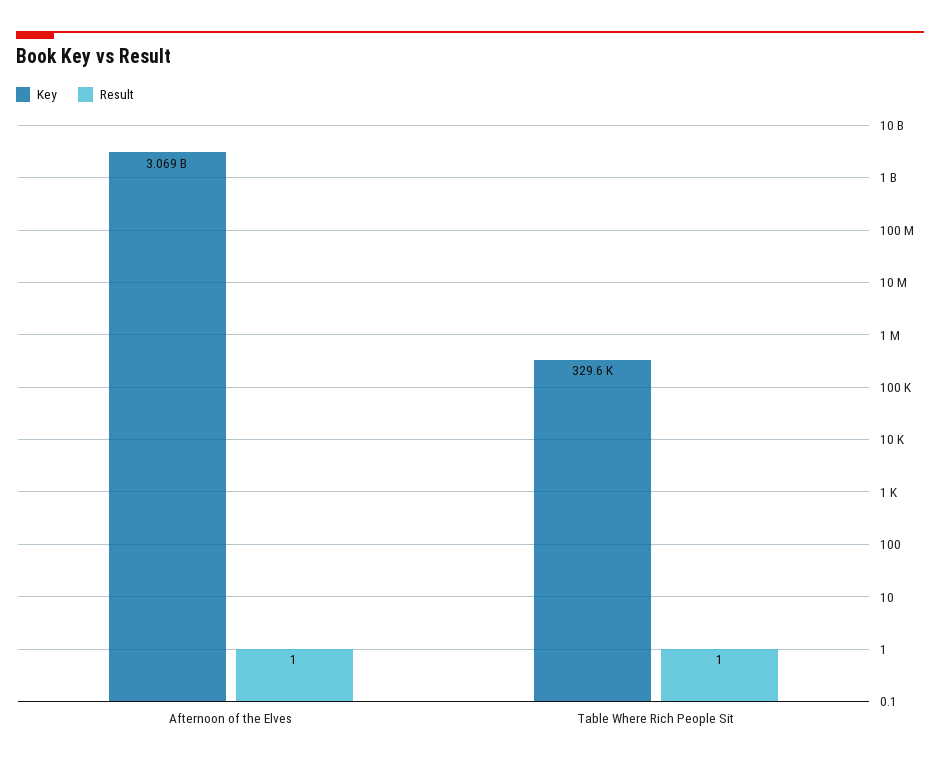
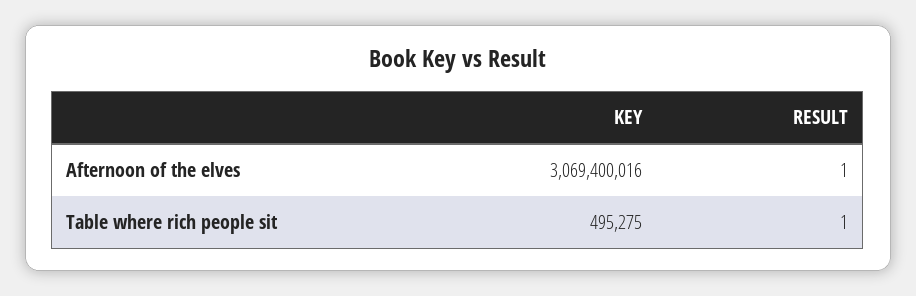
  {
    "Key": {
      "Afternoon of the Elves": 3069400016,
-     "Table Where Rich People Sit": 329600
+     "Table Where Rich People Sit": 495275
    },
    "Result": {
      "Afternoon of the Elves": 1,
      "Table Where Rich People Sit": 1
    }
  }

